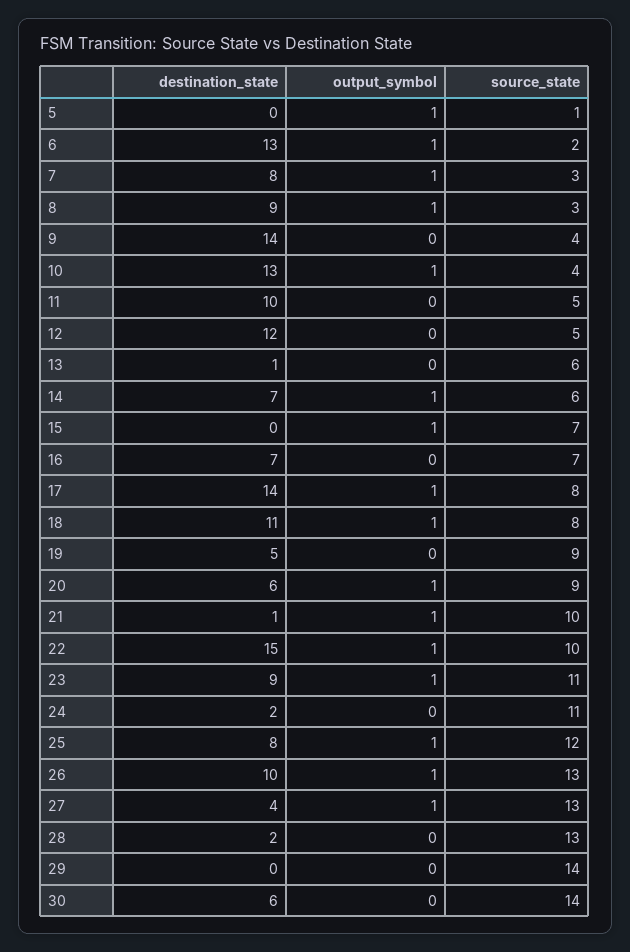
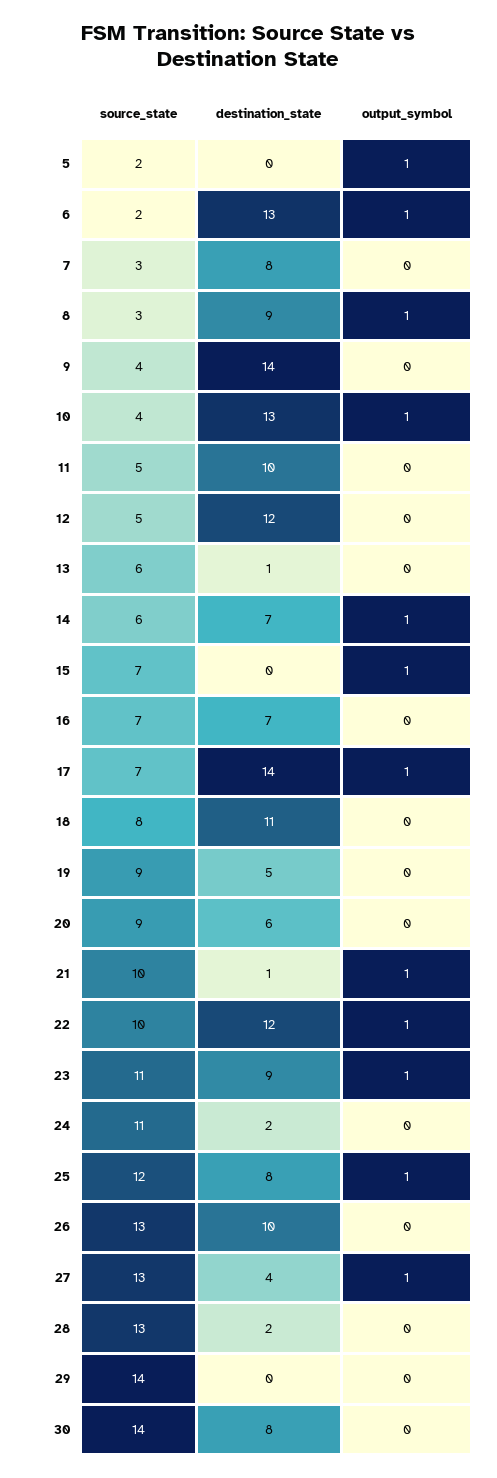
  {
    "destination_state": {
      "5": 0,
      "6": 13,
      "7": 8,
      "8": 9,
      "9": 14,
      "10": 13,
      "11": 10,
      "12": 12,
      "13": 1,
      "14": 7,
      "15": 0,
      "16": 7,
      "17": 14,
      "18": 11,
      "19": 5,
      "20": 6,
      "21": 1,
-     "22": 15,
+     "22": 12,
      "23": 9,
      "24": 2,
      "25": 8,
      "26": 10,
      "27": 4,
      "28": 2,
      "29": 0,
-     "30": 6
+     "30": 8
    },
    "output_symbol": {
      "5": 1,
      "6": 1,
-     "7": 1,
+     "7": 0,
      "8": 1,
      "9": 0,
      "10": 1,
      "11": 0,
      "12": 0,
      "13": 0,
      "14": 1,
      "15": 1,
      "16": 0,
      "17": 1,
-     "18": 1,
+     "18": 0,
      "19": 0,
-     "20": 1,
+     "20": 0,
      "21": 1,
      "22": 1,
      "23": 1,
      "24": 0,
      "25": 1,
-     "26": 1,
+     "26": 0,
      "27": 1,
      "28": 0,
      "29": 0,
      "30": 0
    },
    "source_state": {
-     "5": 1,
+     "5": 2,
      "6": 2,
      "7": 3,
      "8": 3,
      "9": 4,
      "10": 4,
      "11": 5,
      "12": 5,
      "13": 6,
      "14": 6,
      "15": 7,
      "16": 7,
-     "17": 8,
+     "17": 7,
      "18": 8,
      "19": 9,
      "20": 9,
      "21": 10,
      "22": 10,
      "23": 11,
      "24": 11,
      "25": 12,
      "26": 13,
      "27": 13,
      "28": 13,
      "29": 14,
      "30": 14
    }
  }

